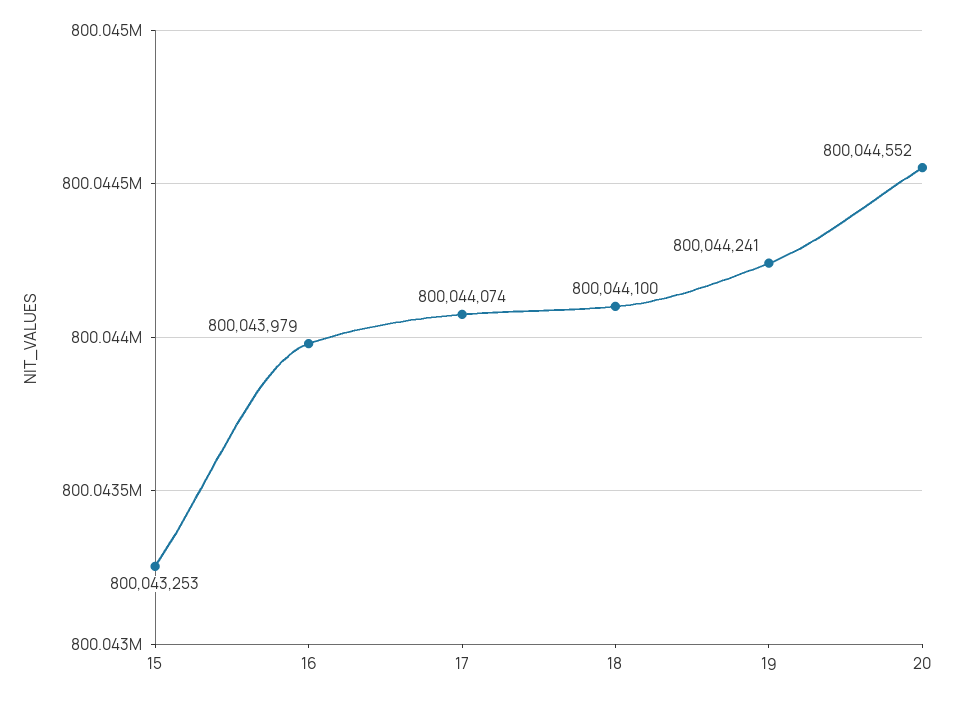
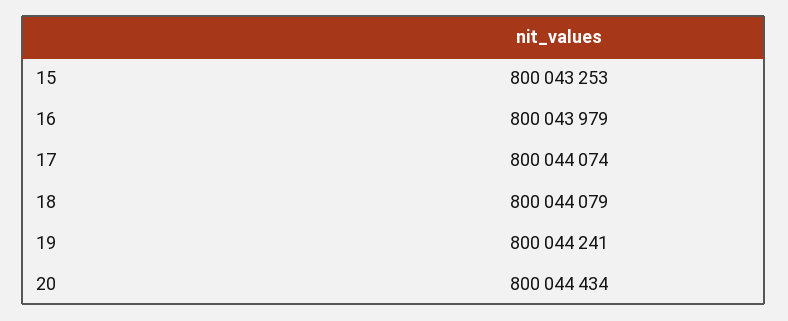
  {
    "15": 800043253,
    "16": 800043979,
    "17": 800044074,
-   "18": 800044100,
+   "18": 800044079,
    "19": 800044241,
-   "20": 800044552
+   "20": 800044434
  }

